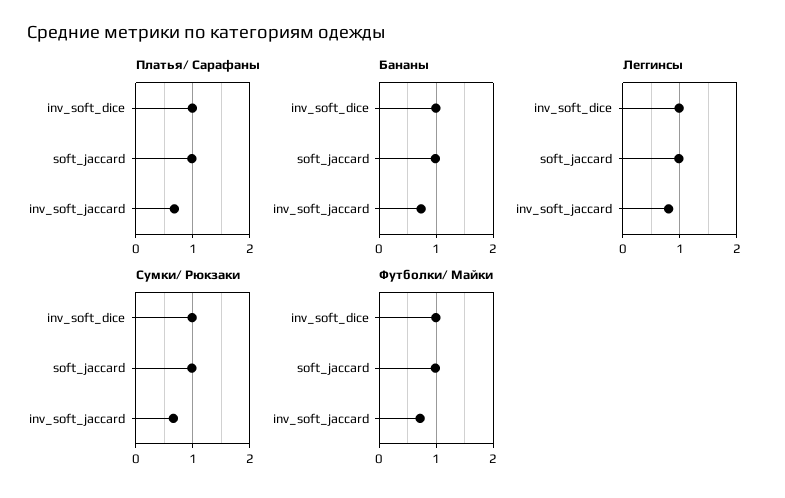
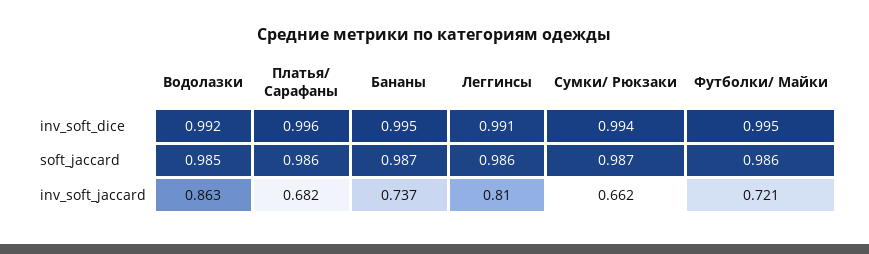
  {
    "Платья/ Сарафаны": {
      "inv_soft_dice": 0.996,
      "soft_jaccard": 0.986,
      "inv_soft_jaccard": 0.682
    },
    "Бананы": {
      "inv_soft_dice": 0.995,
      "soft_jaccard": 0.987,
      "inv_soft_jaccard": 0.737
    },
    "Леггинсы": {
      "inv_soft_dice": 0.991,
      "soft_jaccard": 0.986,
      "inv_soft_jaccard": 0.81
    },
    "Сумки/ Рюкзаки": {
      "inv_soft_dice": 0.994,
      "soft_jaccard": 0.987,
      "inv_soft_jaccard": 0.662
    },
    "Футболки/ Майки": {
      "inv_soft_dice": 0.995,
      "soft_jaccard": 0.986,
      "inv_soft_jaccard": 0.721
-   }
+   },
+   "Водолазки": {
+     "inv_soft_dice": 0.992,
+     "soft_jaccard": 0.985,
+     "inv_soft_jaccard": 0.863
+   }
  }

